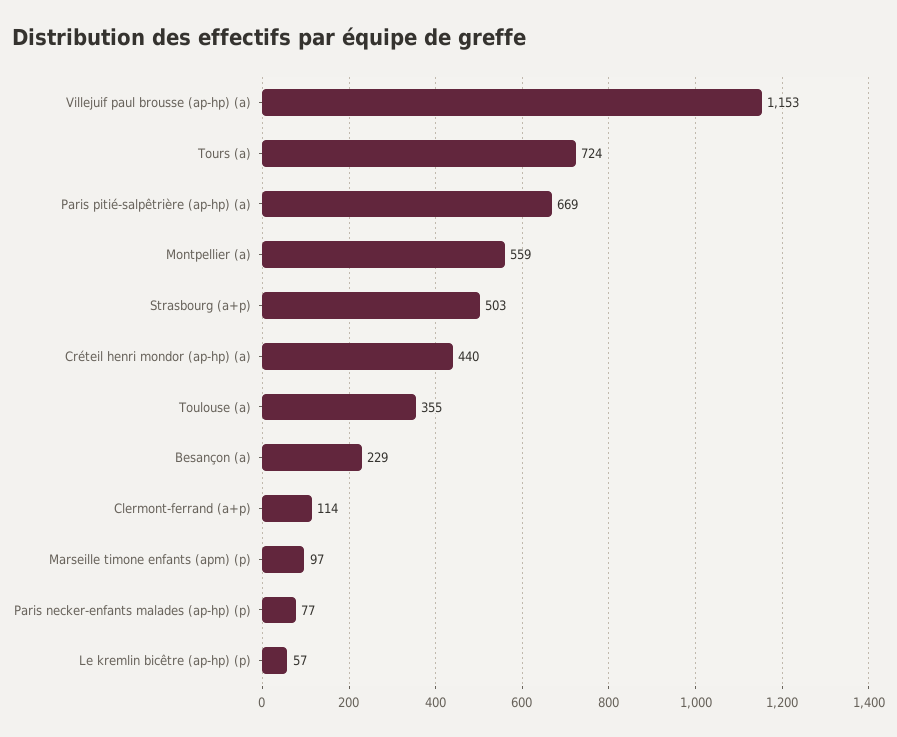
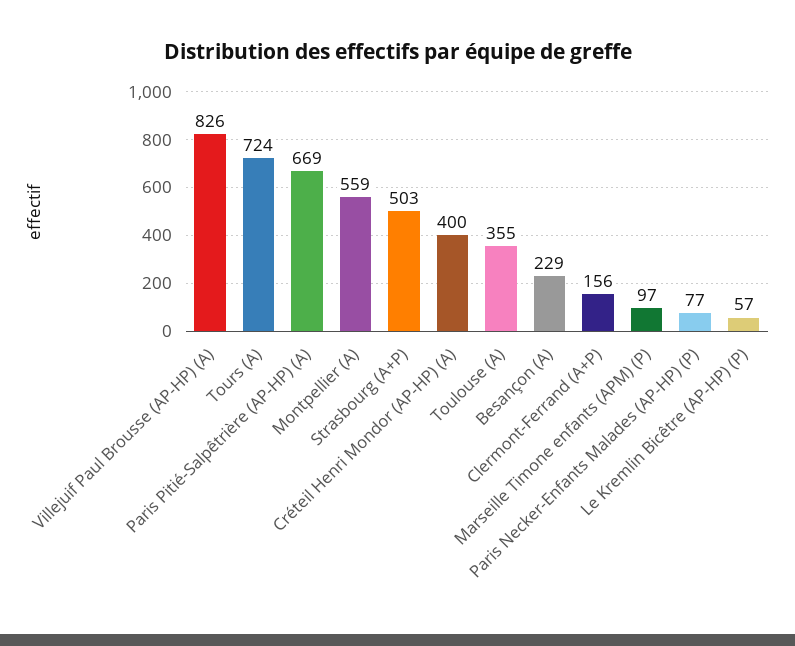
  {
-   "Villejuif paul brousse (ap-hp) (a)": 1153,
+   "Villejuif paul brousse (ap-hp) (a)": 826,
    "Tours (a)": 724,
    "Paris pitié-salpêtrière (ap-hp) (a)": 669,
    "Montpellier (a)": 559,
    "Strasbourg (a+p)": 503,
-   "Créteil henri mondor (ap-hp) (a)": 440,
+   "Créteil henri mondor (ap-hp) (a)": 400,
    "Toulouse (a)": 355,
    "Besançon (a)": 229,
-   "Clermont-ferrand (a+p)": 114,
+   "Clermont-ferrand (a+p)": 156,
    "Marseille timone enfants (apm) (p)": 97,
    "Paris necker-enfants malades (ap-hp) (p)": 77,
    "Le kremlin bicêtre (ap-hp) (p)": 57
  }

